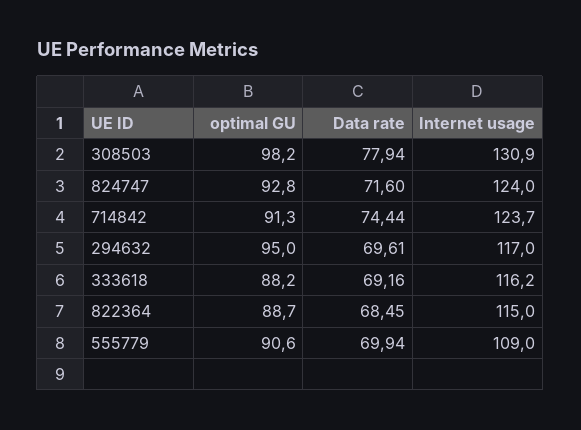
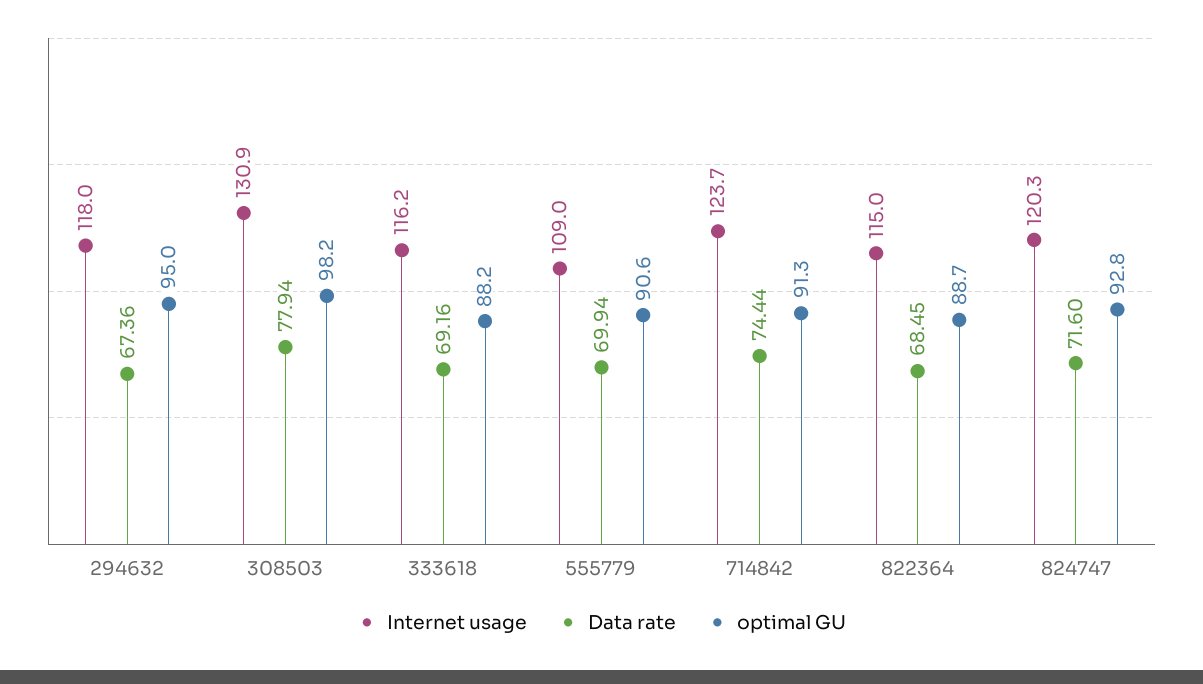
  {
    "optimal GU": {
      "308503": 98.2,
      "824747": 92.8,
      "714842": 91.3,
      "294632": 95,
      "333618": 88.2,
      "822364": 88.7,
      "555779": 90.6
    },
    "Data rate": {
      "308503": 77.94,
      "824747": 71.6,
      "714842": 74.44,
-     "294632": 69.61,
+     "294632": 67.36,
      "333618": 69.16,
      "822364": 68.45,
      "555779": 69.94
    },
    "Internet usage": {
      "308503": 130.9,
-     "824747": 124,
+     "824747": 120.3,
      "714842": 123.7,
-     "294632": 117,
+     "294632": 118,
      "333618": 116.2,
      "822364": 115,
      "555779": 109
    }
  }

